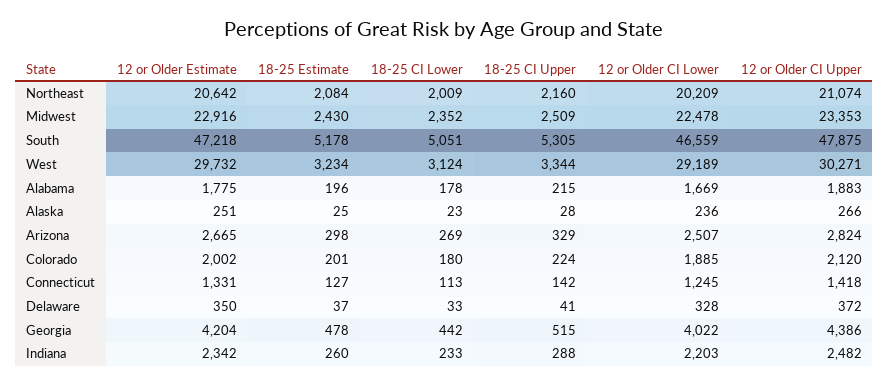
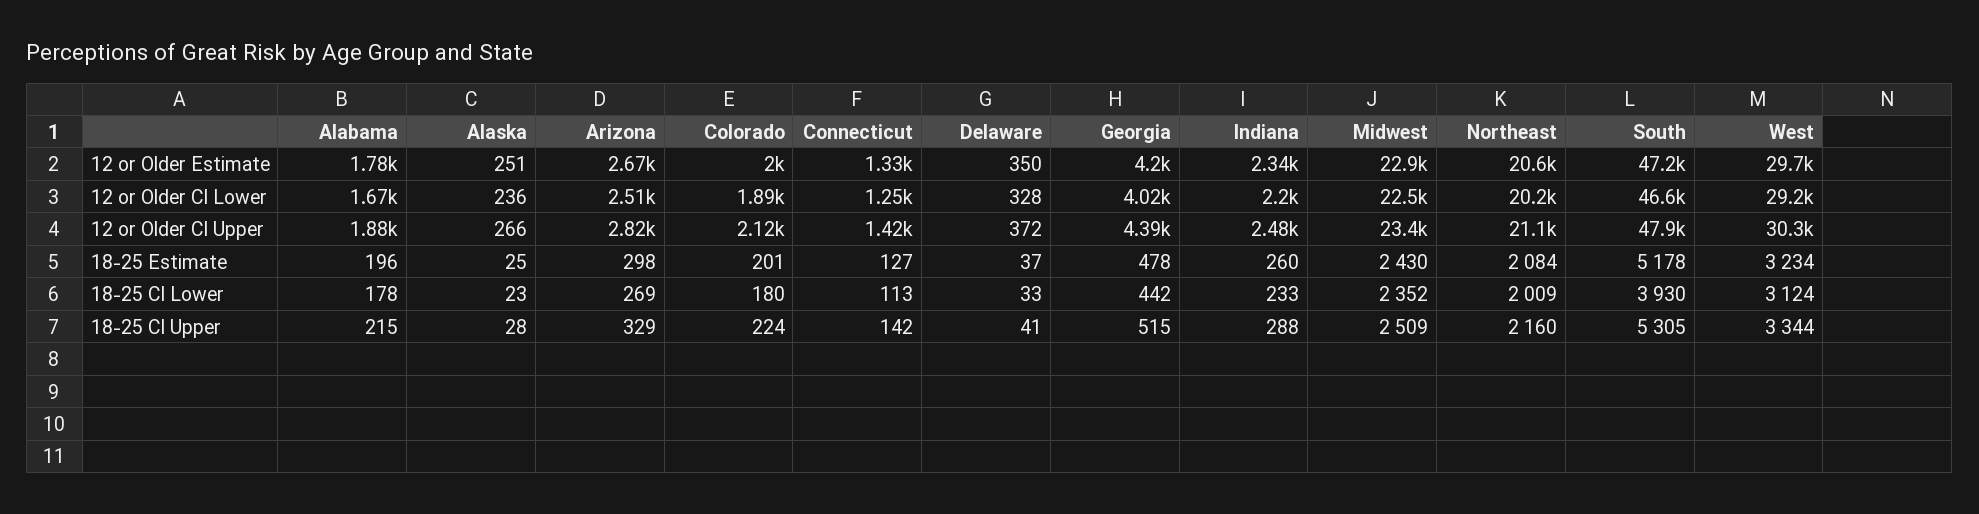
  {
    "12 or Older Estimate": {
      "Northeast": 20642,
      "Midwest": 22916,
      "South": 47218,
      "West": 29732,
      "Alabama": 1775,
      "Alaska": 251,
      "Arizona": 2665,
      "Colorado": 2002,
      "Connecticut": 1331,
      "Delaware": 350,
      "Georgia": 4204,
      "Indiana": 2342
    },
    "18-25 Estimate": {
      "Northeast": 2084,
      "Midwest": 2430,
      "South": 5178,
      "West": 3234,
      "Alabama": 196,
      "Alaska": 25,
      "Arizona": 298,
      "Colorado": 201,
      "Connecticut": 127,
      "Delaware": 37,
      "Georgia": 478,
      "Indiana": 260
    },
    "18-25 CI Lower": {
      "Northeast": 2009,
      "Midwest": 2352,
-     "South": 5051,
+     "South": 3930,
      "West": 3124,
      "Alabama": 178,
      "Alaska": 23,
      "Arizona": 269,
      "Colorado": 180,
      "Connecticut": 113,
      "Delaware": 33,
      "Georgia": 442,
      "Indiana": 233
    },
    "18-25 CI Upper": {
      "Northeast": 2160,
      "Midwest": 2509,
      "South": 5305,
      "West": 3344,
      "Alabama": 215,
      "Alaska": 28,
      "Arizona": 329,
      "Colorado": 224,
      "Connecticut": 142,
      "Delaware": 41,
      "Georgia": 515,
      "Indiana": 288
    },
    "12 or Older CI Lower": {
      "Northeast": 20209,
      "Midwest": 22478,
      "South": 46559,
      "West": 29189,
      "Alabama": 1669,
      "Alaska": 236,
      "Arizona": 2507,
      "Colorado": 1885,
      "Connecticut": 1245,
      "Delaware": 328,
      "Georgia": 4022,
      "Indiana": 2203
    },
    "12 or Older CI Upper": {
      "Northeast": 21074,
      "Midwest": 23353,
      "South": 47875,
      "West": 30271,
      "Alabama": 1883,
      "Alaska": 266,
      "Arizona": 2824,
      "Colorado": 2120,
      "Connecticut": 1418,
      "Delaware": 372,
      "Georgia": 4386,
      "Indiana": 2482
    }
  }

